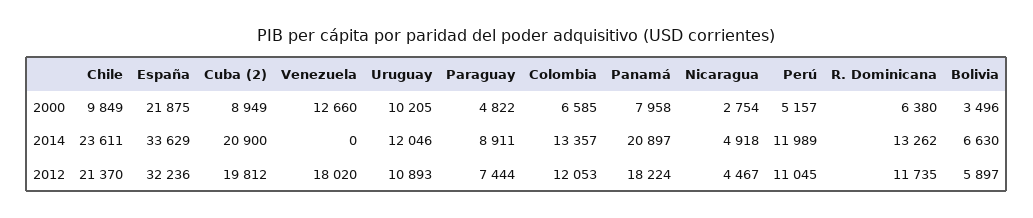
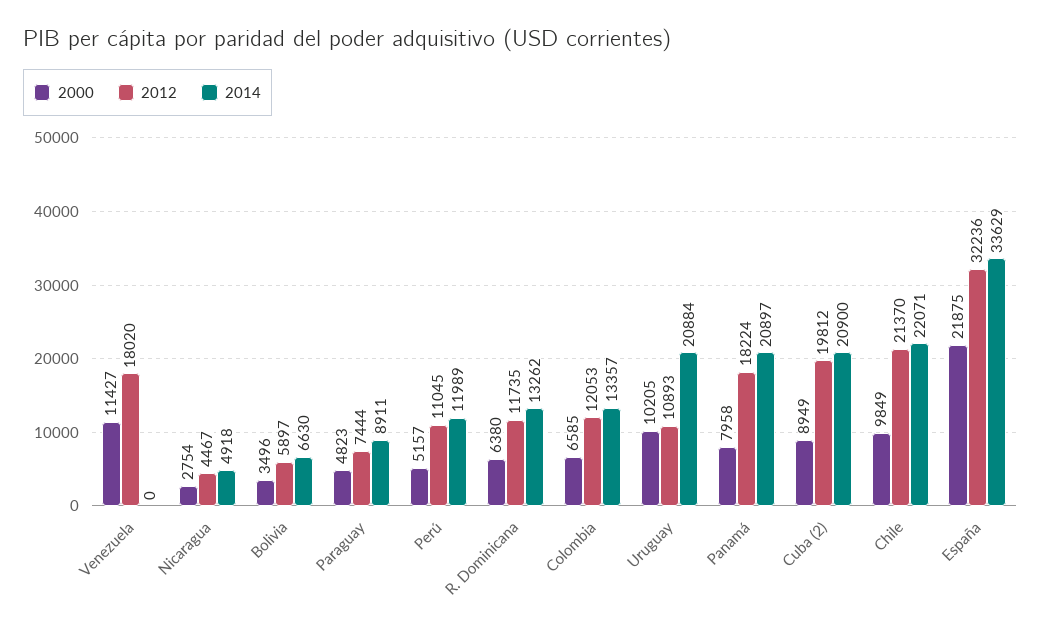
  {
    "2000": {
      "Chile": 9849,
      "España": 21875,
      "Cuba (2)": 8949,
-     "Venezuela": 12660,
+     "Venezuela": 11427,
      "Uruguay": 10205,
-     "Paraguay": 4822,
+     "Paraguay": 4823,
      "Colombia": 6585,
      "Panamá": 7958,
      "Nicaragua": 2754,
      "Perú": 5157,
      "R. Dominicana": 6380,
      "Bolivia": 3496
    },
    "2014": {
-     "Chile": 23611,
+     "Chile": 22071,
      "España": 33629,
      "Cuba (2)": 20900,
      "Venezuela": 0,
-     "Uruguay": 12046,
+     "Uruguay": 20884,
      "Paraguay": 8911,
      "Colombia": 13357,
      "Panamá": 20897,
      "Nicaragua": 4918,
      "Perú": 11989,
      "R. Dominicana": 13262,
      "Bolivia": 6630
    },
    "2012": {
      "Chile": 21370,
      "España": 32236,
      "Cuba (2)": 19812,
      "Venezuela": 18020,
      "Uruguay": 10893,
      "Paraguay": 7444,
      "Colombia": 12053,
      "Panamá": 18224,
      "Nicaragua": 4467,
      "Perú": 11045,
      "R. Dominicana": 11735,
      "Bolivia": 5897
    }
  }

